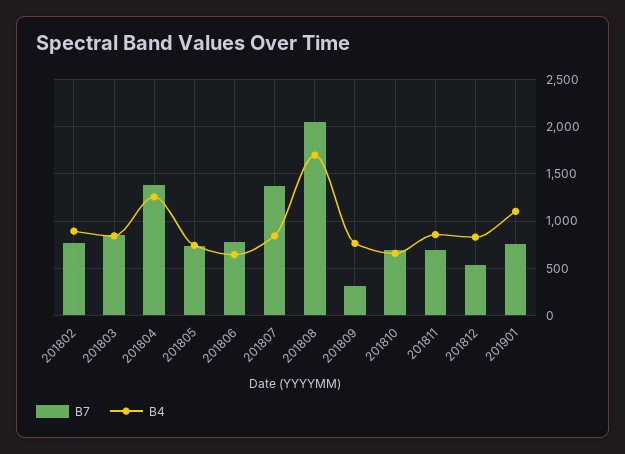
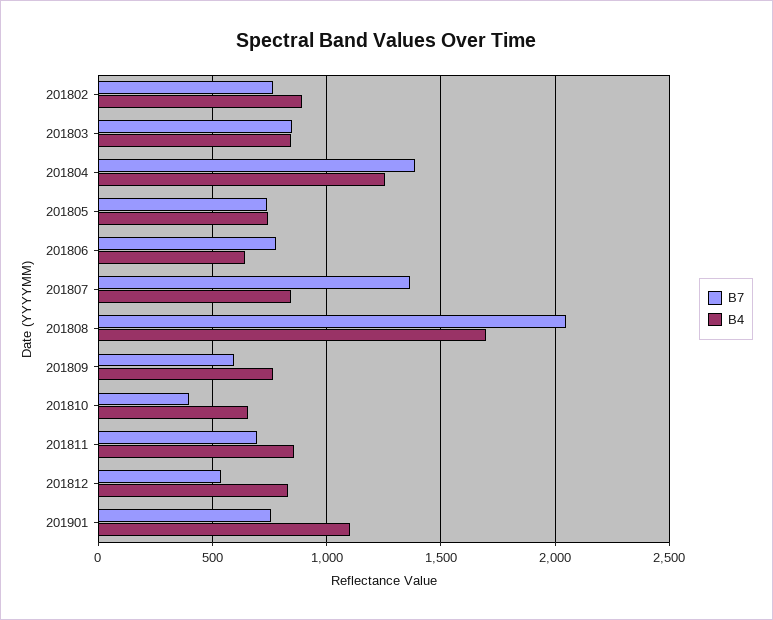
  {
    "B7": {
      "201802": 750,
      "201803": 850,
      "201804": 1400,
      "201805": 750,
      "201806": 800,
      "201807": 1350,
      "201808": 2050,
-     "201809": 300,
+     "201809": 600,
-     "201810": 700,
+     "201810": 400,
      "201811": 700,
      "201812": 550,
      "201901": 750
    },
    "B4": {
      "201802": 900,
      "201803": 850,
      "201804": 1250,
      "201805": 750,
      "201806": 650,
      "201807": 850,
      "201808": 1700,
      "201809": 750,
      "201810": 650,
      "201811": 850,
      "201812": 850,
      "201901": 1100
    }
  }

